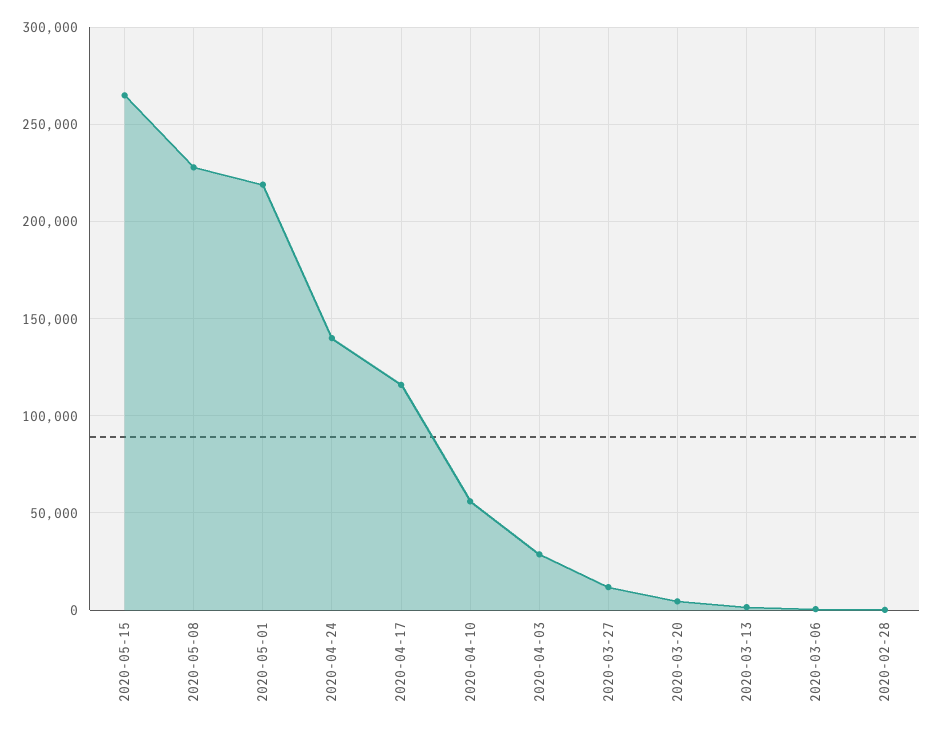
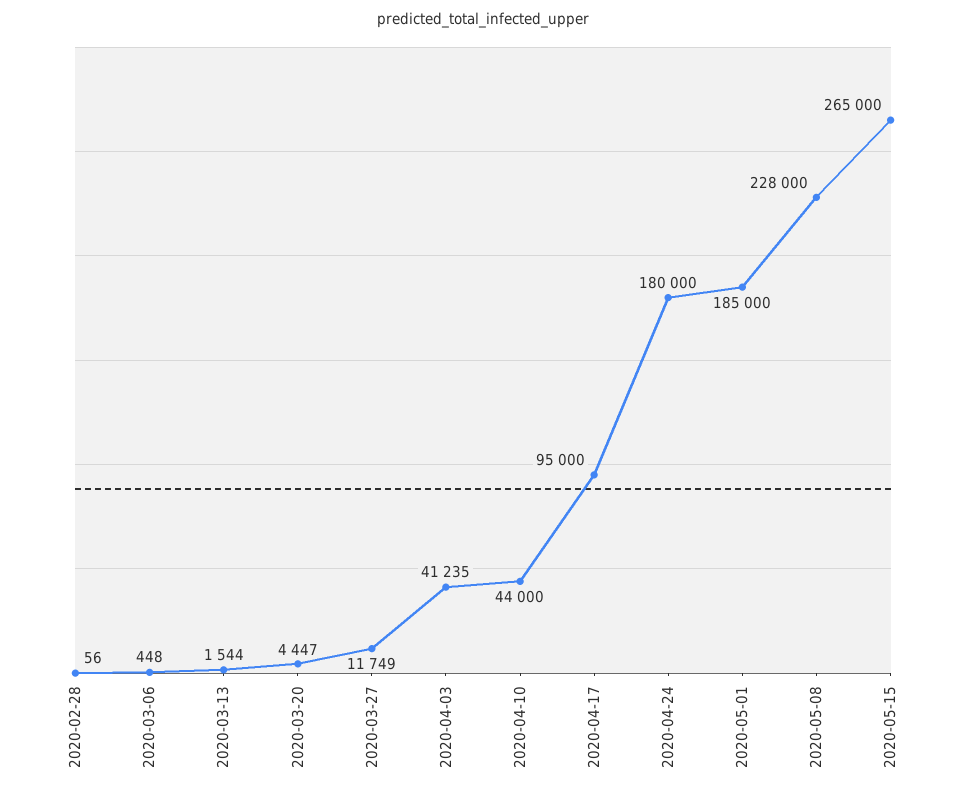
  {
    "2020-05-15": 265000,
    "2020-05-08": 228000,
-   "2020-05-01": 220000,
+   "2020-05-01": 185000,
-   "2020-04-24": 140000,
+   "2020-04-24": 180000,
-   "2020-04-17": 115000,
+   "2020-04-17": 95000,
-   "2020-04-10": 55000,
+   "2020-04-10": 44000,
-   "2020-04-03": 30000,
+   "2020-04-03": 41235,
    "2020-03-27": 11749,
    "2020-03-20": 4447,
    "2020-03-13": 1544,
    "2020-03-06": 448,
    "2020-02-28": 56
  }

